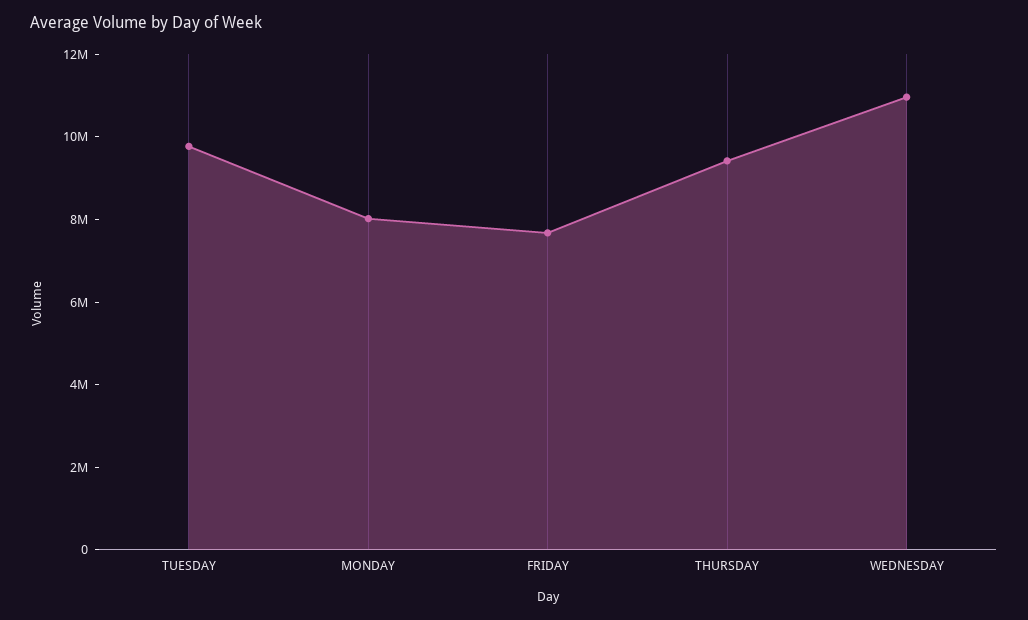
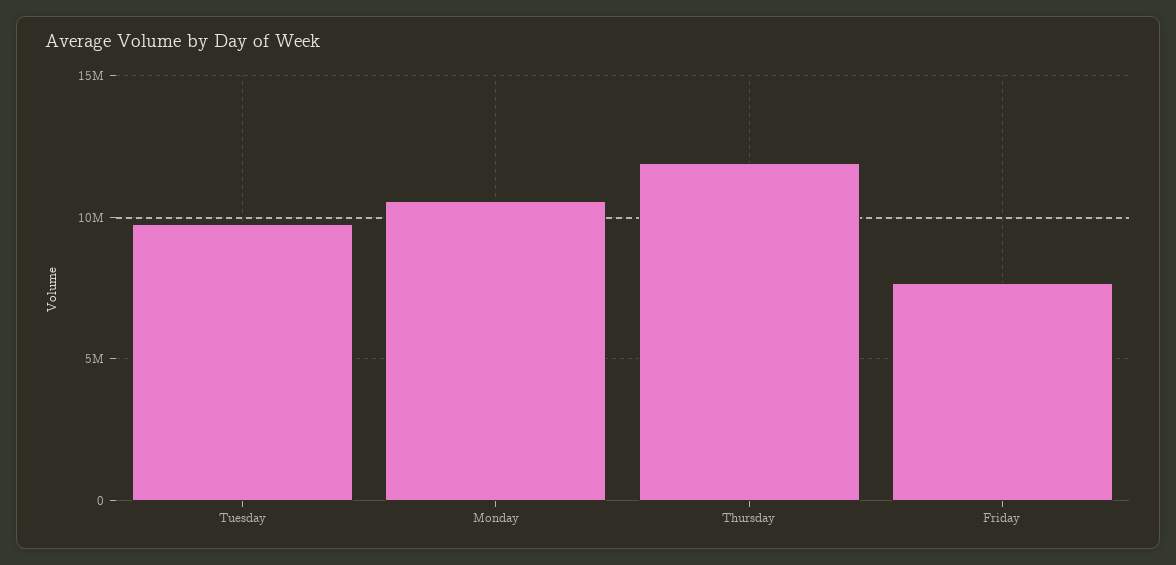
  {
    "TUESDAY": 10000000,
-   "MONDAY": 8000000,
+   "MONDAY": 10500000,
    "FRIDAY": 7500000,
-   "THURSDAY": 9500000,
+   "THURSDAY": 12000000
-   "WEDNESDAY": 11000000
  }

